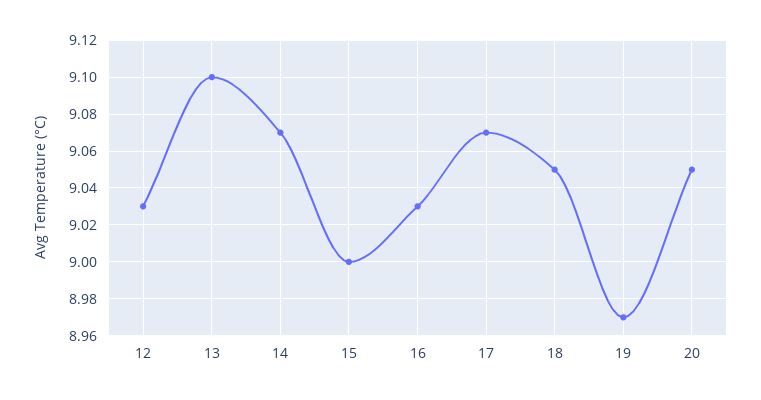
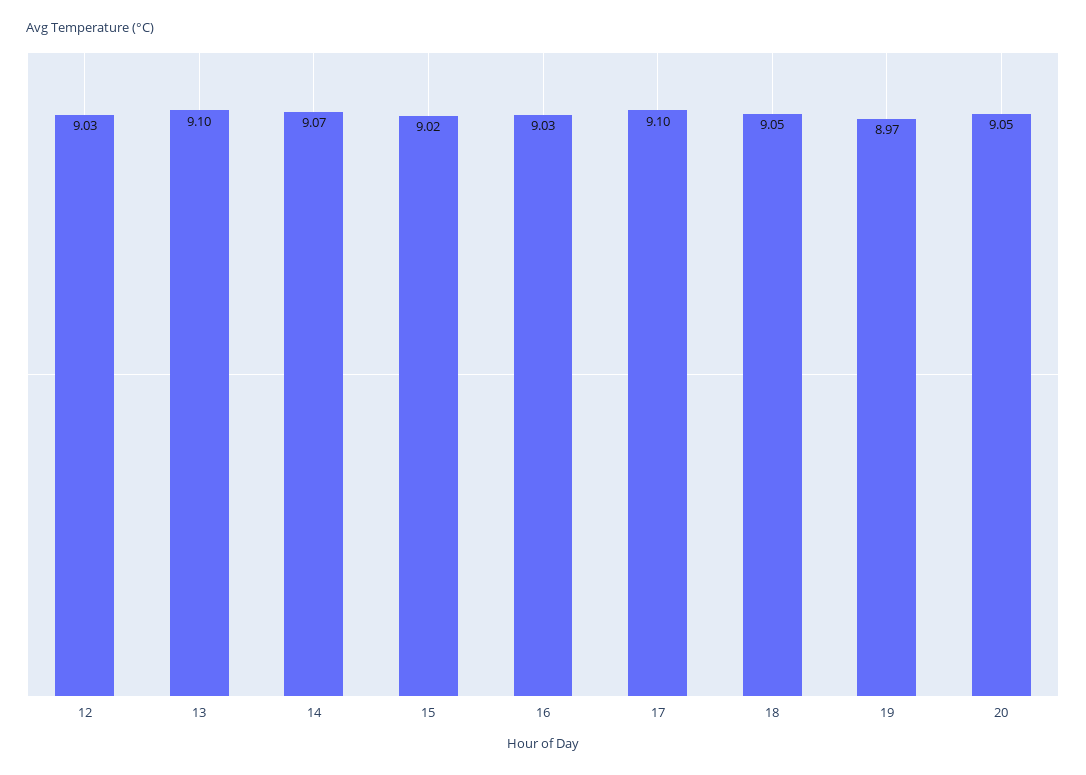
  {
    "12": 9.03,
    "13": 9.1,
    "14": 9.07,
-   "15": 9,
+   "15": 9.02,
    "16": 9.03,
-   "17": 9.07,
+   "17": 9.1,
    "18": 9.05,
    "19": 8.97,
    "20": 9.05
  }

